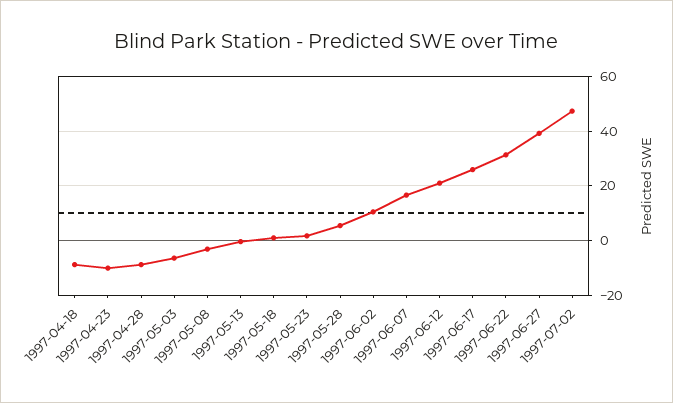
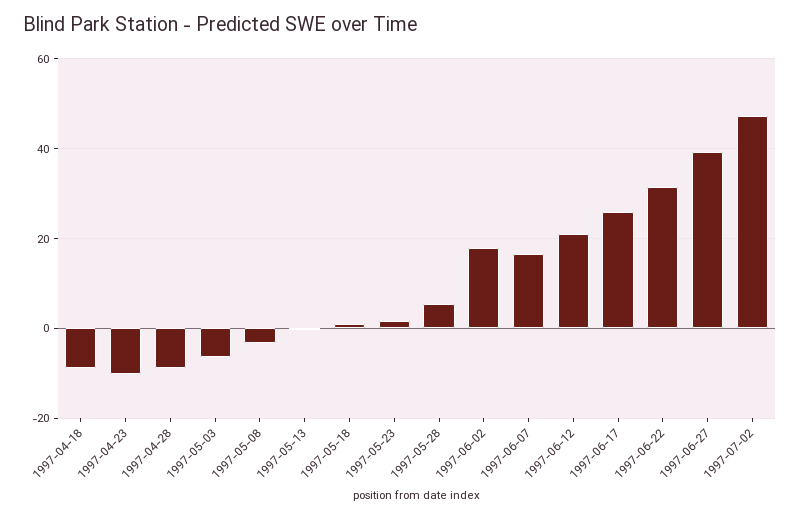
  {
    "1997-04-18": -8,
    "1997-04-23": -10,
    "1997-04-28": -8,
    "1997-05-03": -6,
    "1997-05-08": -4,
    "1997-05-13": 0,
    "1997-05-18": 0,
    "1997-05-23": 2,
    "1997-05-28": 6,
-   "1997-06-02": 10,
+   "1997-06-02": 18,
    "1997-06-07": 16,
    "1997-06-12": 22,
    "1997-06-17": 26,
    "1997-06-22": 32,
    "1997-06-27": 40,
    "1997-07-02": 48
  }

